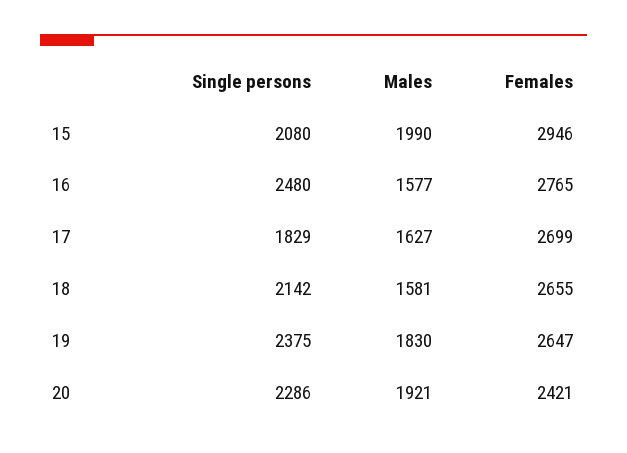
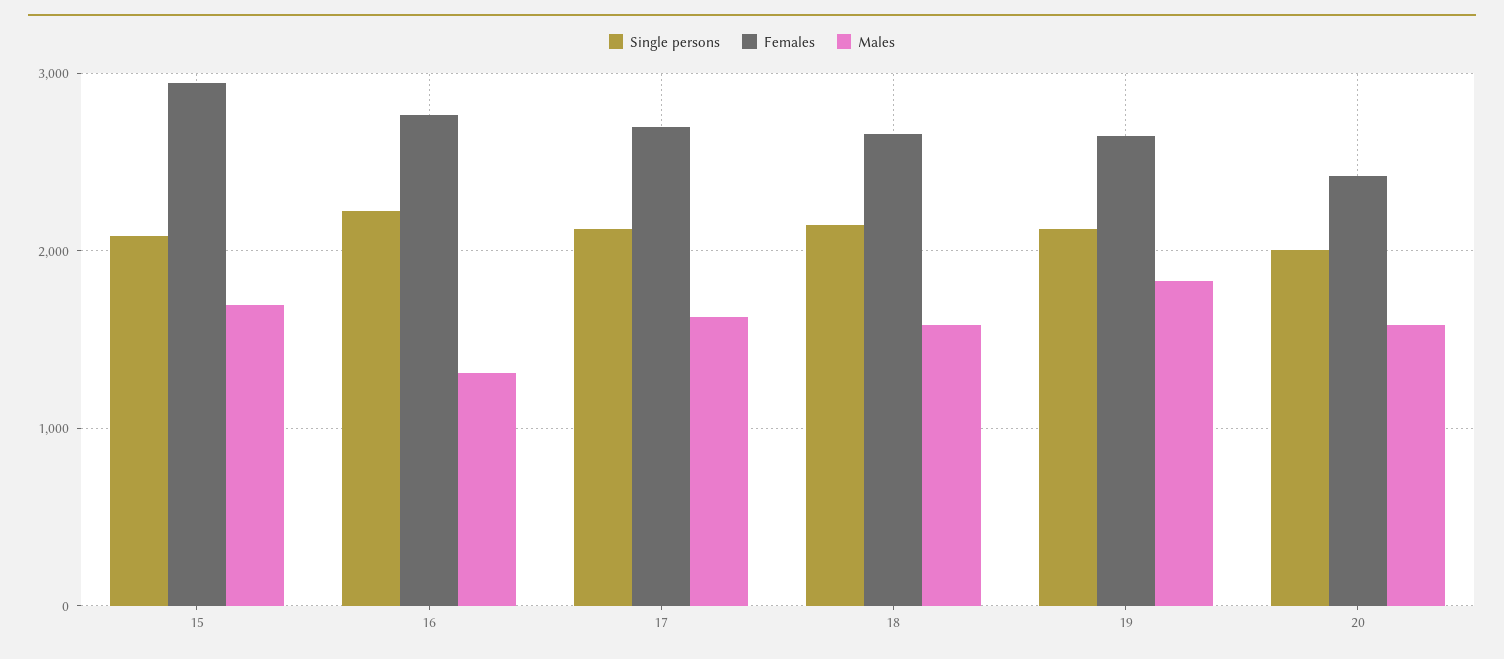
  {
    "Single persons": {
      "15": 2080,
-     "16": 2480,
+     "16": 2200,
-     "17": 1829,
+     "17": 2100,
      "18": 2142,
-     "19": 2375,
+     "19": 2100,
-     "20": 2286
+     "20": 2000
    },
    "Males": {
-     "15": 1990,
+     "15": 1700,
-     "16": 1577,
+     "16": 1300,
      "17": 1627,
      "18": 1581,
      "19": 1830,
-     "20": 1921
+     "20": 1600
    },
    "Females": {
      "15": 2946,
      "16": 2765,
      "17": 2699,
      "18": 2655,
      "19": 2647,
      "20": 2421
    }
  }

